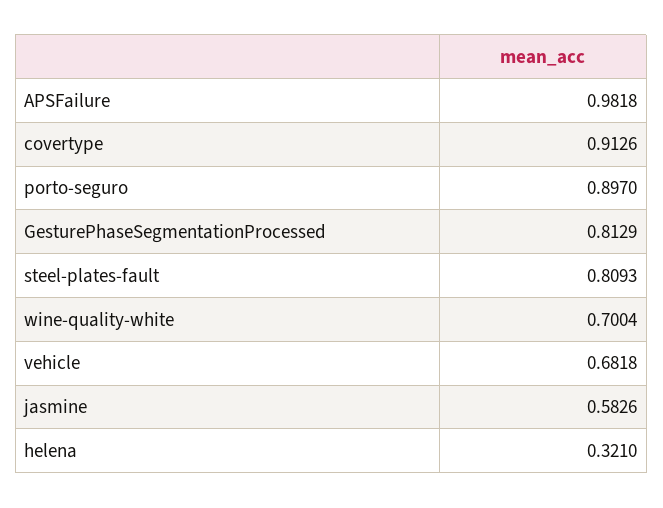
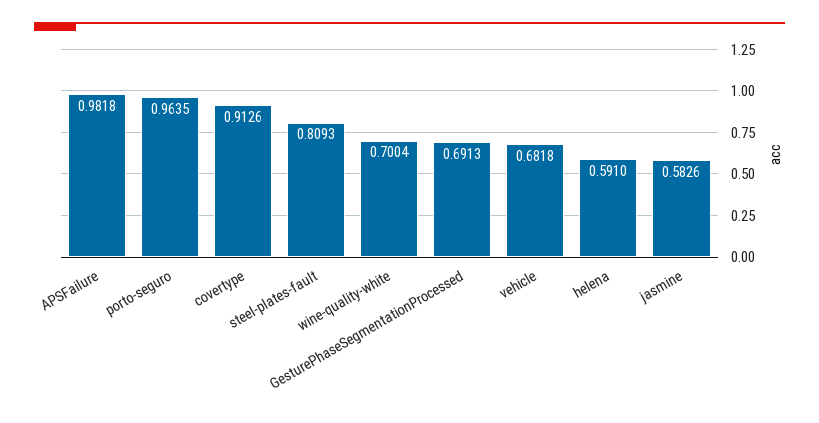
  {
    "APSFailure": 0.9818,
    "covertype": 0.9126,
-   "porto-seguro": 0.897,
+   "porto-seguro": 0.9635,
-   "GesturePhaseSegmentationProcessed": 0.8129,
+   "GesturePhaseSegmentationProcessed": 0.6913,
    "steel-plates-fault": 0.8093,
    "wine-quality-white": 0.7004,
    "vehicle": 0.6818,
    "jasmine": 0.5826,
-   "helena": 0.321
+   "helena": 0.591
  }

